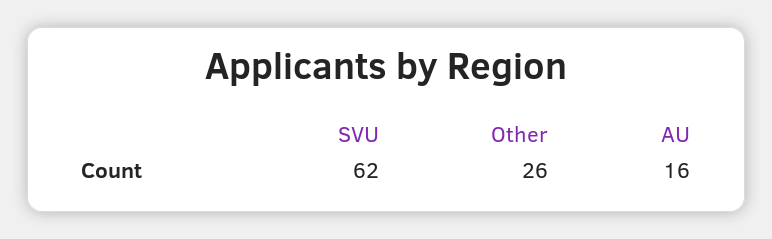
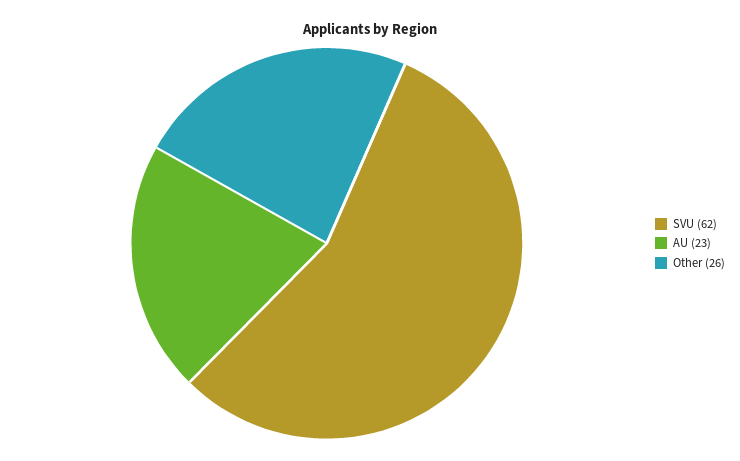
  {
    "SVU": 62,
    "Other": 26,
-   "AU": 16
+   "AU": 23
  }

